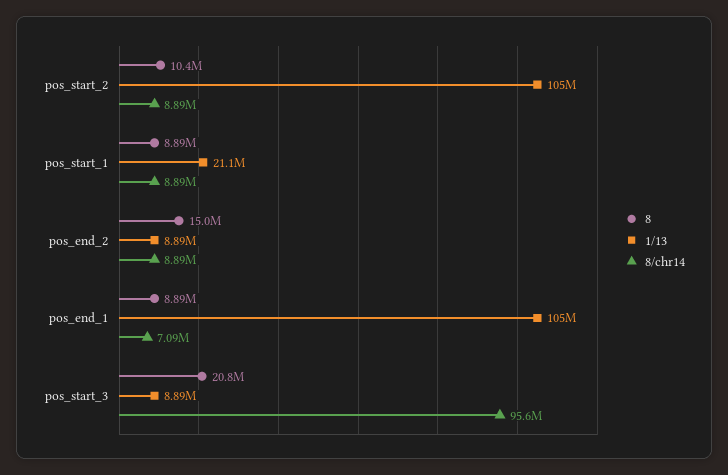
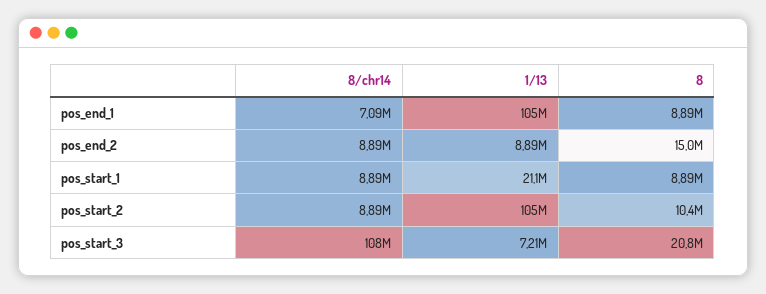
  {
    "8": {
      "pos_start_2": 10400000,
      "pos_start_1": 8890000,
      "pos_end_2": 15000000,
      "pos_end_1": 8890000,
      "pos_start_3": 20800000
    },
    "1/13": {
      "pos_start_2": 105000000,
      "pos_start_1": 21100000,
      "pos_end_2": 8890000,
      "pos_end_1": 105000000,
-     "pos_start_3": 8890000
+     "pos_start_3": 7210000
    },
    "8/chr14": {
      "pos_start_2": 8890000,
      "pos_start_1": 8890000,
      "pos_end_2": 8890000,
      "pos_end_1": 7090000,
-     "pos_start_3": 95600000
+     "pos_start_3": 108000000
    }
  }

